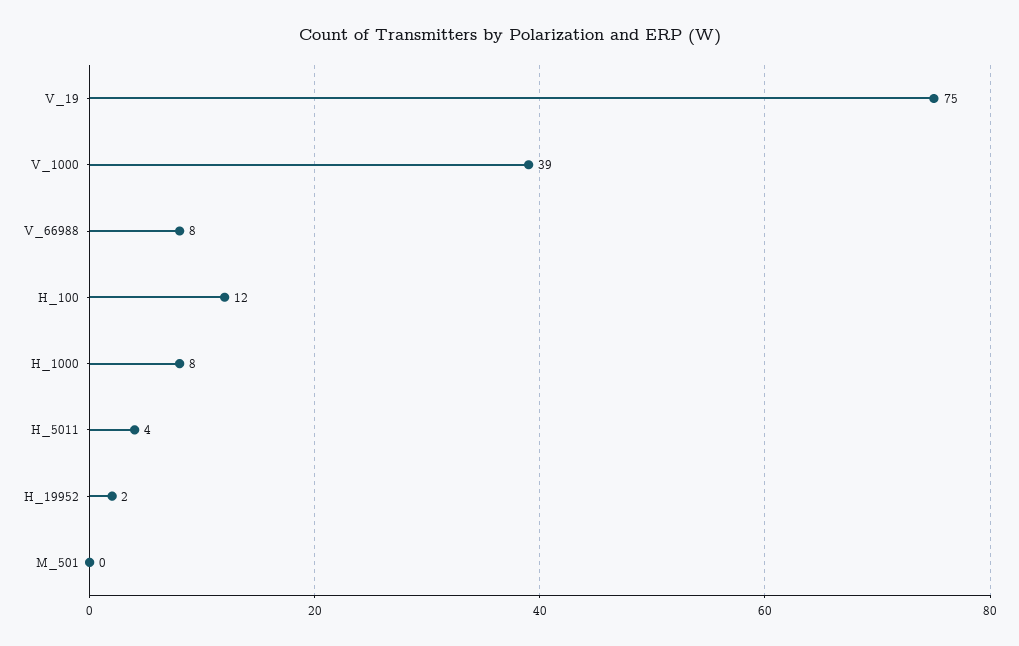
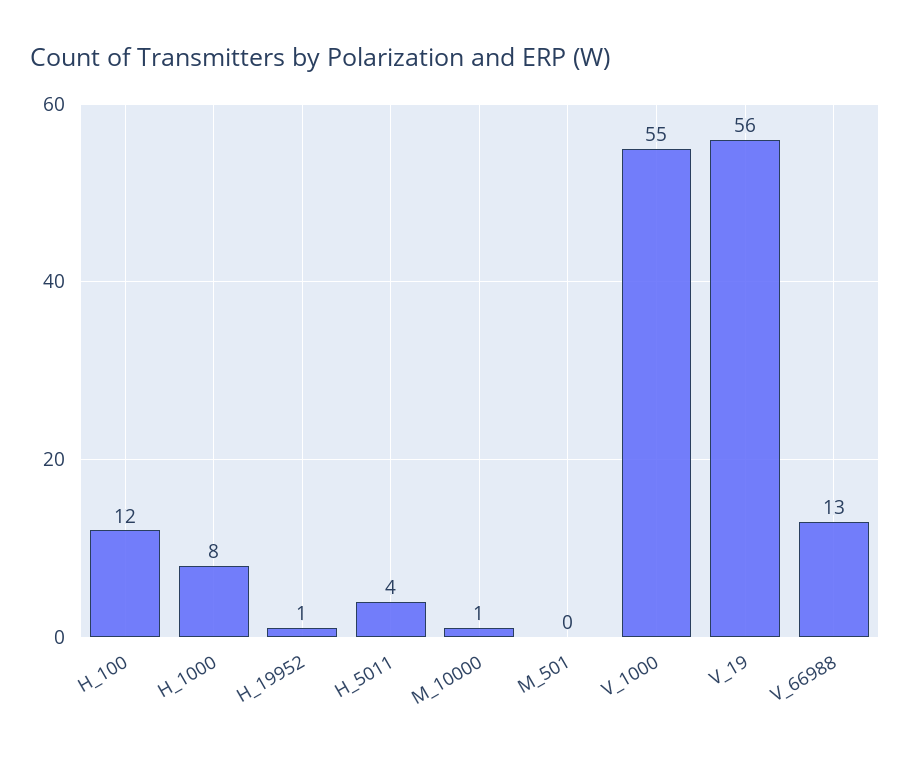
  {
-   "V_19": 75,
+   "V_19": 56,
-   "V_1000": 39,
+   "V_1000": 55,
-   "V_66988": 8,
+   "V_66988": 13,
    "H_100": 12,
    "H_1000": 8,
    "H_5011": 4,
-   "H_19952": 2,
+   "H_19952": 1,
-   "M_501": 0
+   "M_501": 0,
+   "M_10000": 1
  }

